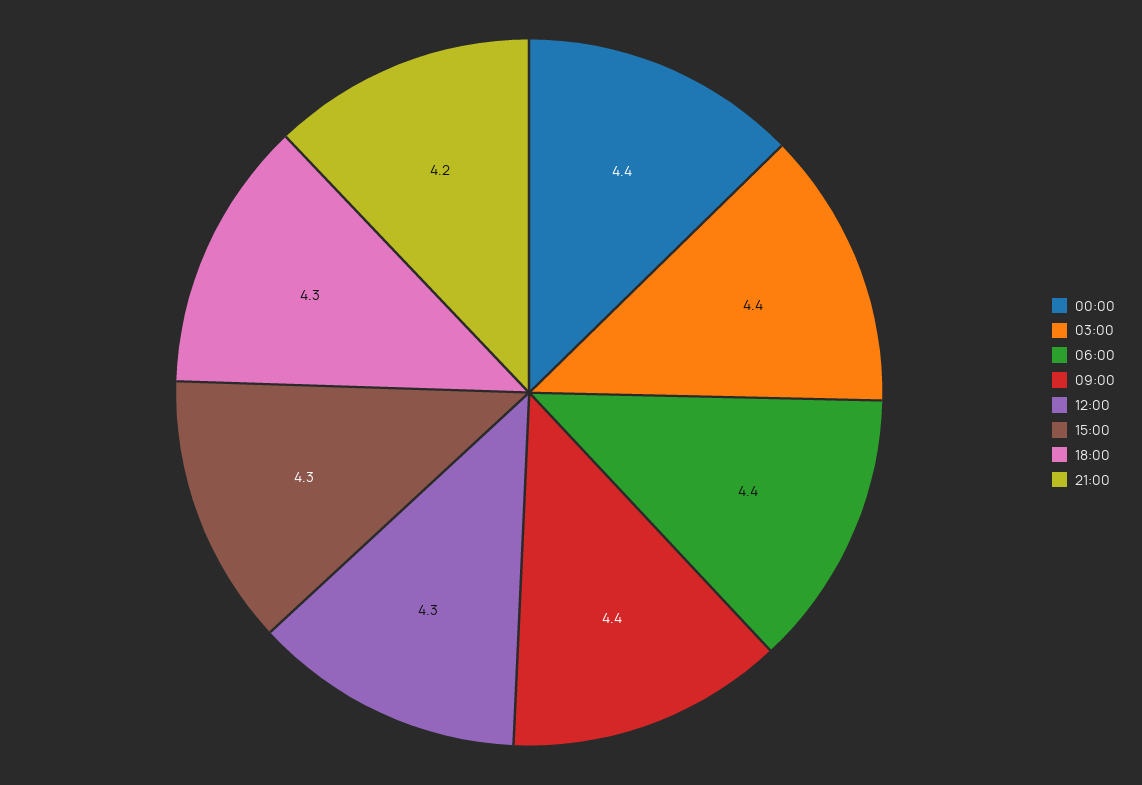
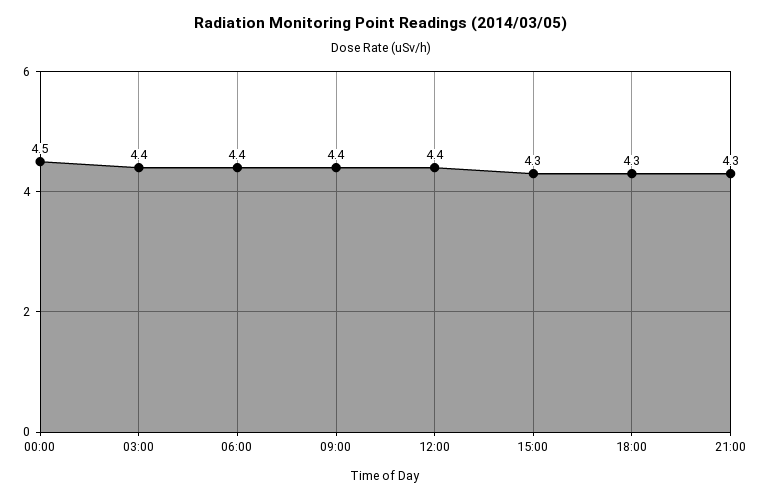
  {
-   "00:00": 4.4,
+   "00:00": 4.5,
    "03:00": 4.4,
    "06:00": 4.4,
    "09:00": 4.4,
-   "12:00": 4.3,
+   "12:00": 4.4,
    "15:00": 4.3,
    "18:00": 4.3,
-   "21:00": 4.2
+   "21:00": 4.3
  }

